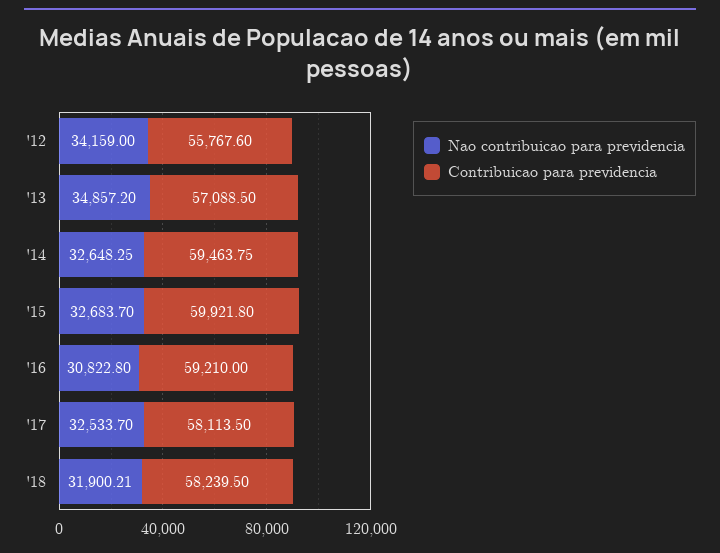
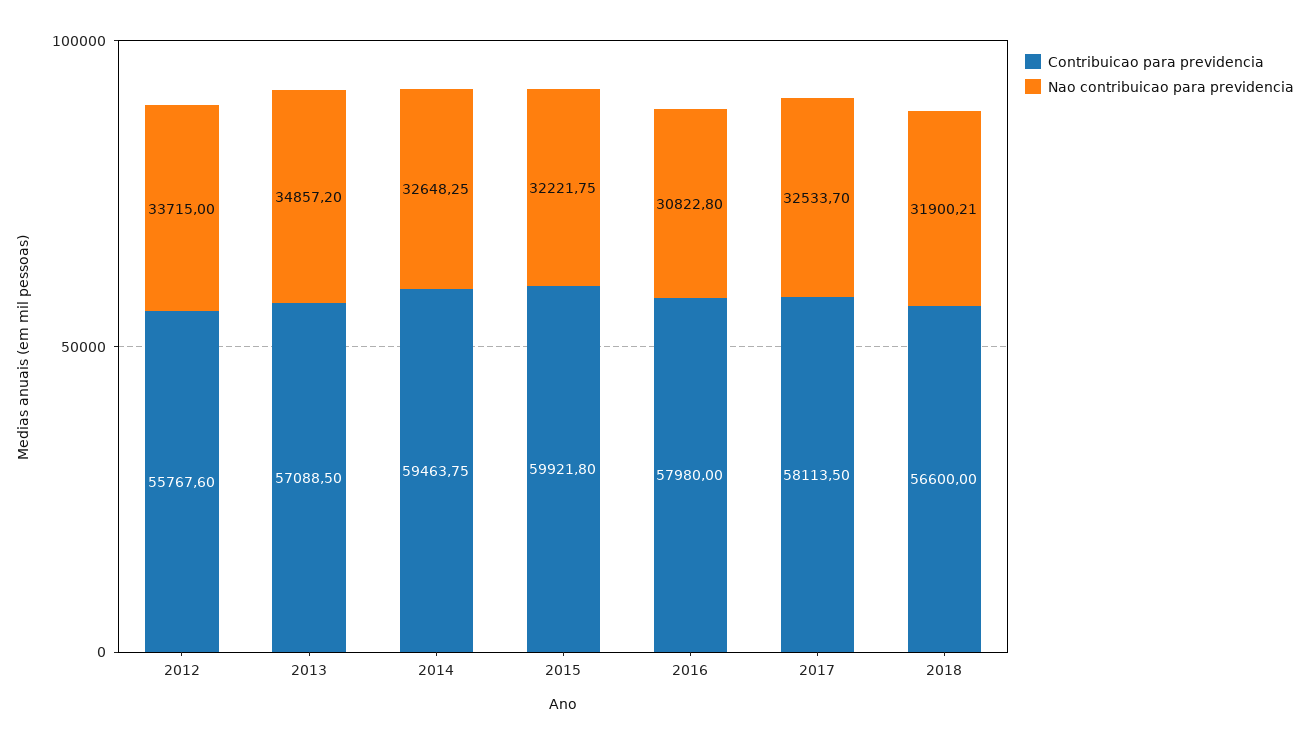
  {
    "Nao contribuicao para previdencia": {
-     "'12": 34159,
+     "'12": 33715,
      "'13": 34857.2,
      "'14": 32648.25,
-     "'15": 32683.7,
+     "'15": 32221.75,
      "'16": 30822.8,
      "'17": 32533.7,
      "'18": 31900.21
    },
    "Contribuicao para previdencia": {
      "'12": 55767.6,
      "'13": 57088.5,
      "'14": 59463.75,
      "'15": 59921.8,
-     "'16": 59210,
+     "'16": 57980,
      "'17": 58113.5,
-     "'18": 58239.5
+     "'18": 56600
    }
  }

